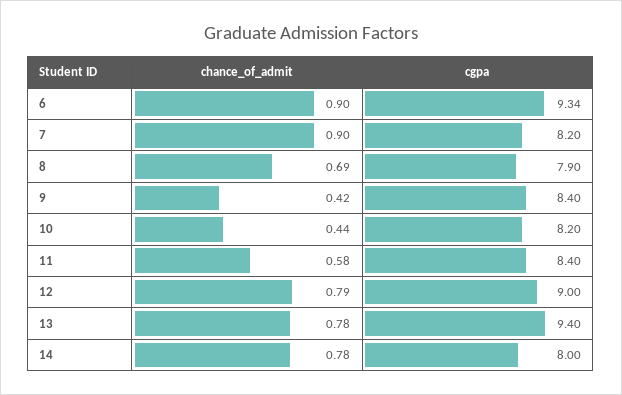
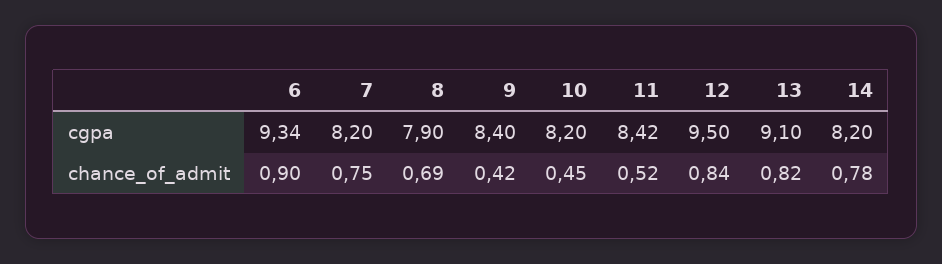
  {
    "chance_of_admit": {
      "6": 0.9,
-     "7": 0.9,
+     "7": 0.75,
      "8": 0.69,
      "9": 0.42,
-     "10": 0.44,
+     "10": 0.45,
-     "11": 0.58,
+     "11": 0.52,
-     "12": 0.79,
+     "12": 0.84,
-     "13": 0.78,
+     "13": 0.82,
      "14": 0.78
    },
    "cgpa": {
      "6": 9.34,
      "7": 8.2,
      "8": 7.9,
      "9": 8.4,
      "10": 8.2,
-     "11": 8.4,
+     "11": 8.42,
-     "12": 9,
+     "12": 9.5,
-     "13": 9.4,
+     "13": 9.1,
-     "14": 8
+     "14": 8.2
    }
  }

